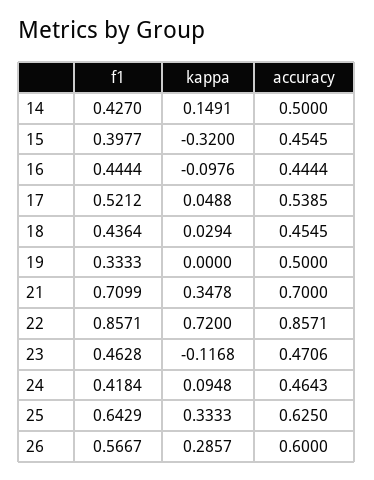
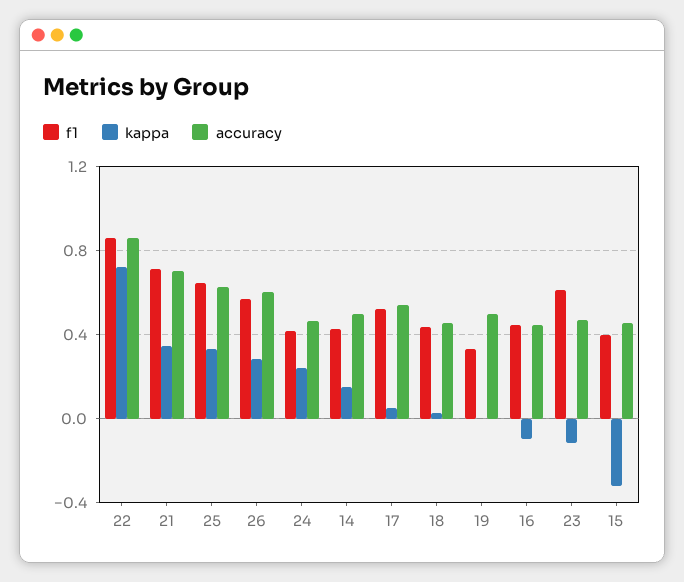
  {
    "f1": {
      "14": 0.427,
      "15": 0.3977,
      "16": 0.4444,
      "17": 0.5212,
      "18": 0.4364,
      "19": 0.3333,
      "21": 0.7099,
      "22": 0.8571,
-     "23": 0.4628,
+     "23": 0.6,
      "24": 0.4184,
      "25": 0.6429,
      "26": 0.5667
    },
    "kappa": {
      "14": 0.1491,
      "15": -0.32,
      "16": -0.0976,
      "17": 0.0488,
      "18": 0.0294,
      "19": 0,
      "21": 0.3478,
      "22": 0.72,
      "23": -0.1168,
-     "24": 0.0948,
+     "24": 0.25,
      "25": 0.3333,
      "26": 0.2857
    },
    "accuracy": {
      "14": 0.5,
      "15": 0.4545,
      "16": 0.4444,
      "17": 0.5385,
      "18": 0.4545,
      "19": 0.5,
      "21": 0.7,
      "22": 0.8571,
      "23": 0.4706,
      "24": 0.4643,
      "25": 0.625,
      "26": 0.6
    }
  }

